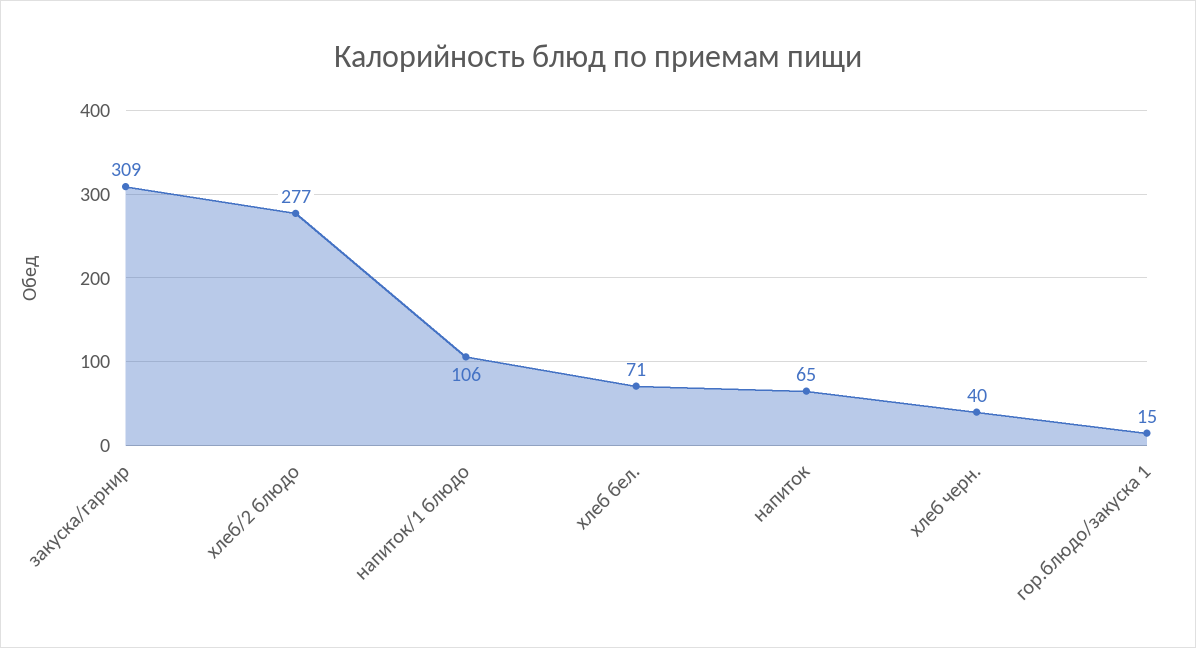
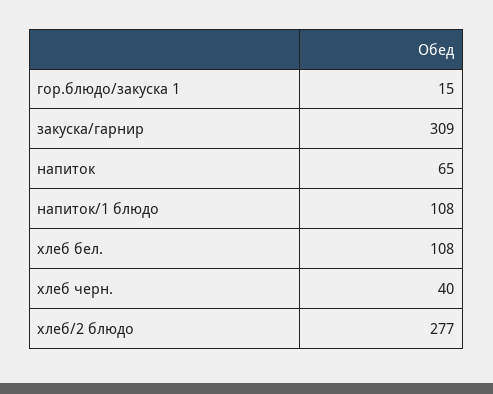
  {
    "закуска/гарнир": 309,
    "хлеб/2 блюдо": 277,
-   "напиток/1 блюдо": 106,
+   "напиток/1 блюдо": 108,
-   "хлеб бел.": 71,
+   "хлеб бел.": 108,
    "напиток": 65,
    "хлеб черн.": 40,
    "гор.блюдо/закуска 1": 15
  }

